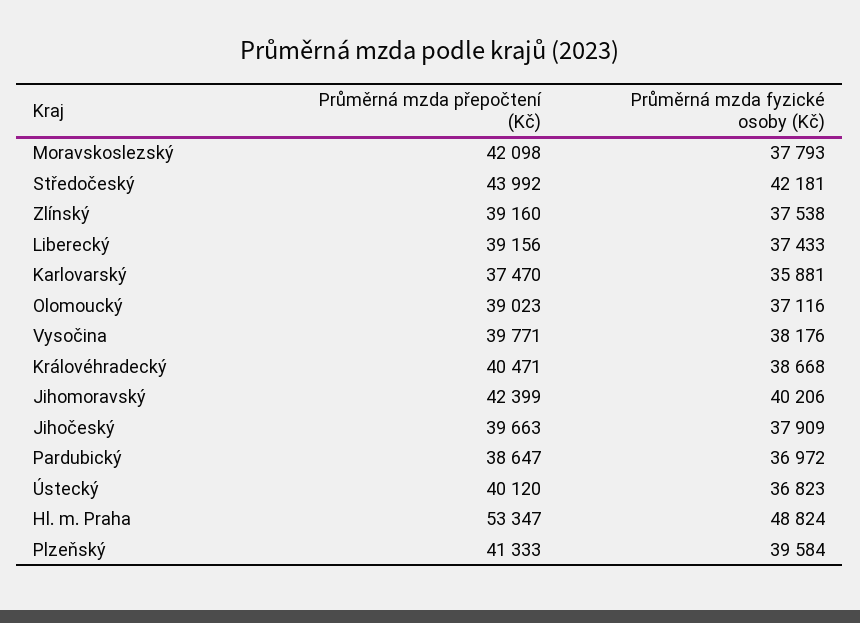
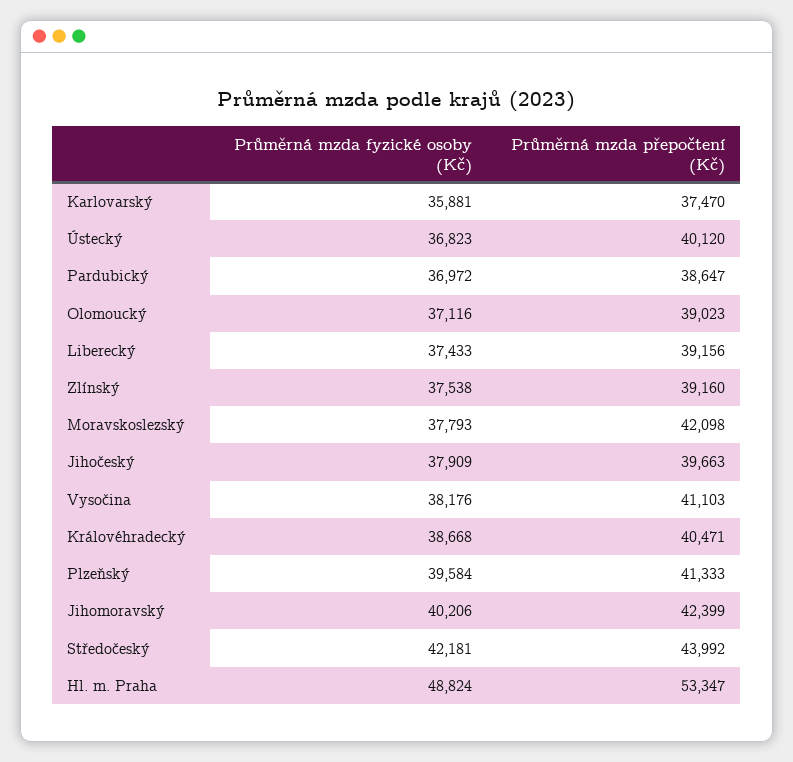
  {
    "Průměrná mzda přepočtení (Kč)": {
      "Moravskoslezský": 42098,
      "Středočeský": 43992,
      "Zlínský": 39160,
      "Liberecký": 39156,
      "Karlovarský": 37470,
      "Olomoucký": 39023,
-     "Vysočina": 39771,
+     "Vysočina": 41103,
      "Královéhradecký": 40471,
      "Jihomoravský": 42399,
      "Jihočeský": 39663,
      "Pardubický": 38647,
      "Ústecký": 40120,
      "Hl. m. Praha": 53347,
      "Plzeňský": 41333
    },
    "Průměrná mzda fyzické osoby (Kč)": {
      "Moravskoslezský": 37793,
      "Středočeský": 42181,
      "Zlínský": 37538,
      "Liberecký": 37433,
      "Karlovarský": 35881,
      "Olomoucký": 37116,
      "Vysočina": 38176,
      "Královéhradecký": 38668,
      "Jihomoravský": 40206,
      "Jihočeský": 37909,
      "Pardubický": 36972,
      "Ústecký": 36823,
      "Hl. m. Praha": 48824,
      "Plzeňský": 39584
    }
  }

